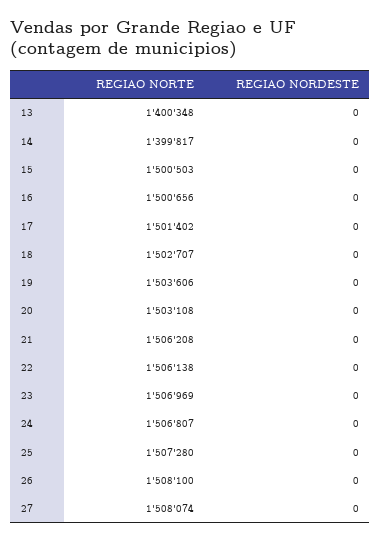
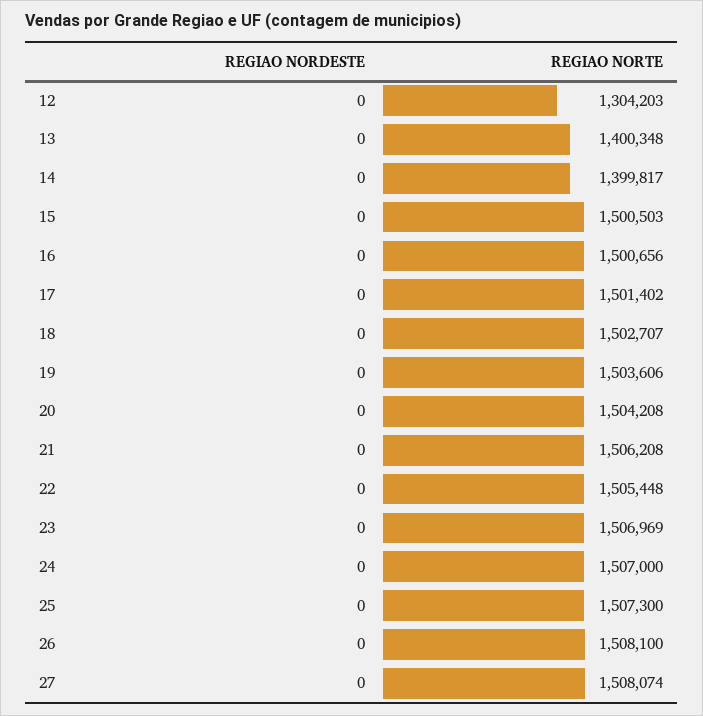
  {
    "REGIAO NORTE": {
      "13": 1400348,
      "14": 1399817,
      "15": 1500503,
      "16": 1500656,
      "17": 1501402,
      "18": 1502707,
      "19": 1503606,
-     "20": 1503108,
+     "20": 1504208,
      "21": 1506208,
-     "22": 1506138,
+     "22": 1505448,
      "23": 1506969,
-     "24": 1506807,
+     "24": 1507000,
-     "25": 1507280,
+     "25": 1507300,
      "26": 1508100,
-     "27": 1508074
+     "27": 1508074,
+     "12": 1304203
    },
    "REGIAO NORDESTE": {
      "13": 0,
      "14": 0,
      "15": 0,
      "16": 0,
      "17": 0,
      "18": 0,
      "19": 0,
      "20": 0,
      "21": 0,
      "22": 0,
      "23": 0,
      "24": 0,
      "25": 0,
      "26": 0,
-     "27": 0
+     "27": 0,
+     "12": 0
    }
  }

